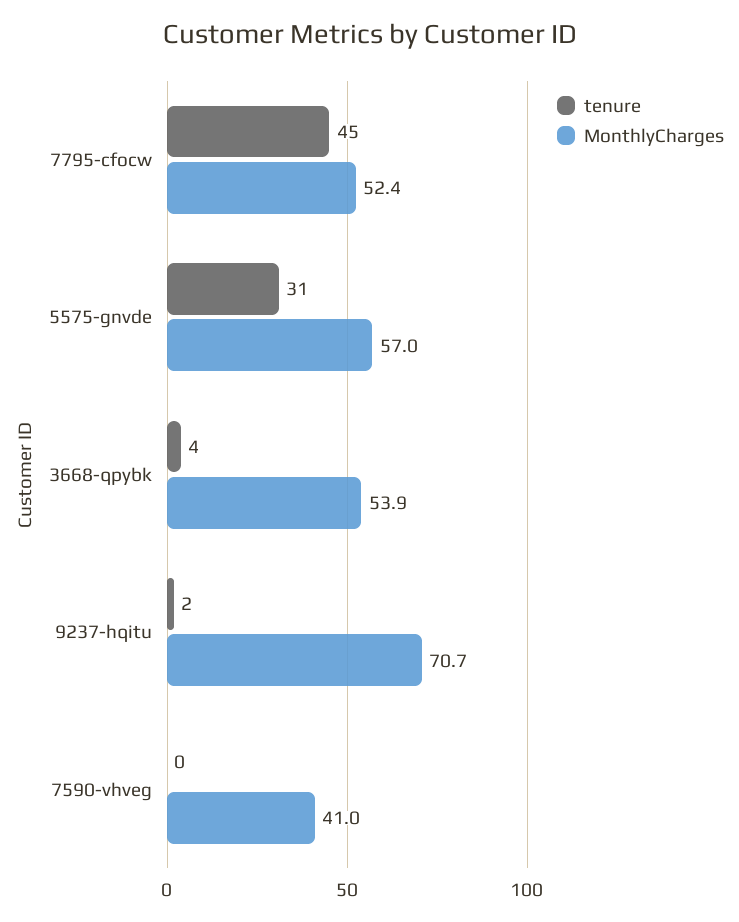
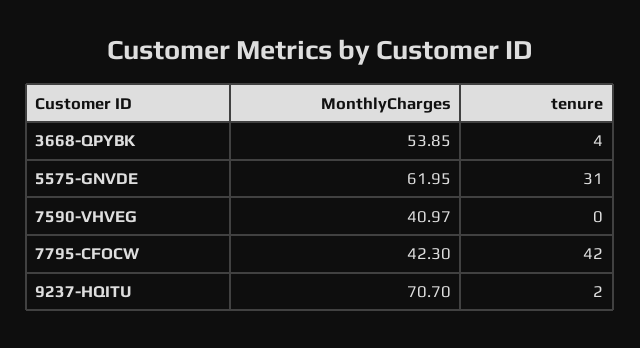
  {
    "tenure": {
-     "7795-cfocw": 45,
+     "7795-cfocw": 42,
      "5575-gnvde": 31,
      "3668-qpybk": 4,
      "9237-hqitu": 2,
      "7590-vhveg": 0
    },
    "MonthlyCharges": {
-     "7795-cfocw": 52.4,
+     "7795-cfocw": 42.3,
-     "5575-gnvde": 57,
+     "5575-gnvde": 61.95,
      "3668-qpybk": 53.85,
      "9237-hqitu": 70.7,
      "7590-vhveg": 40.97
    }
  }

